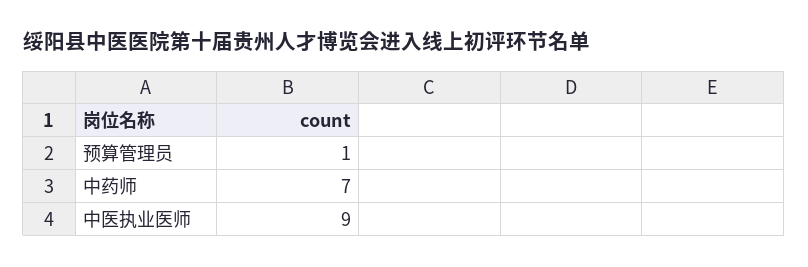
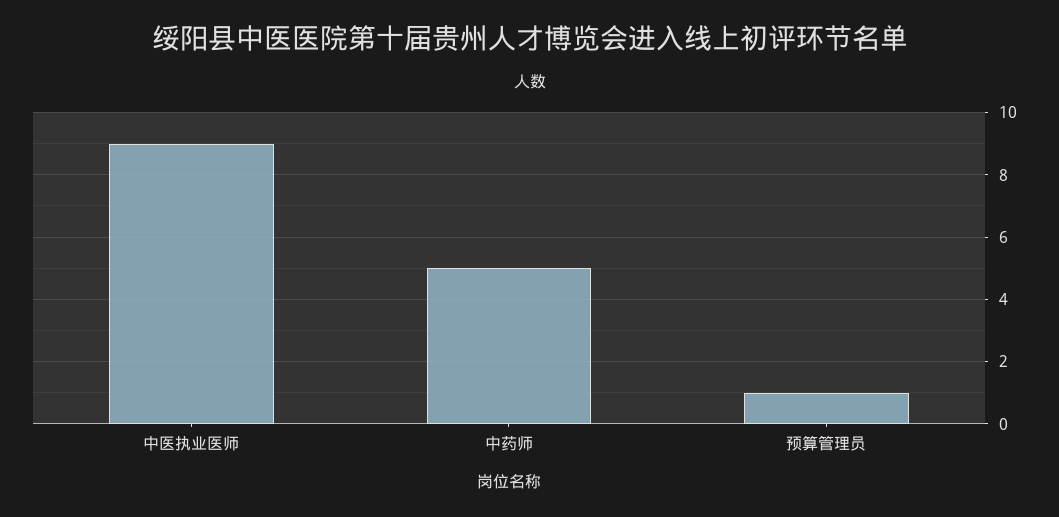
  {
    "预算管理员": 1,
-   "中药师": 7,
+   "中药师": 5,
    "中医执业医师": 9
  }

